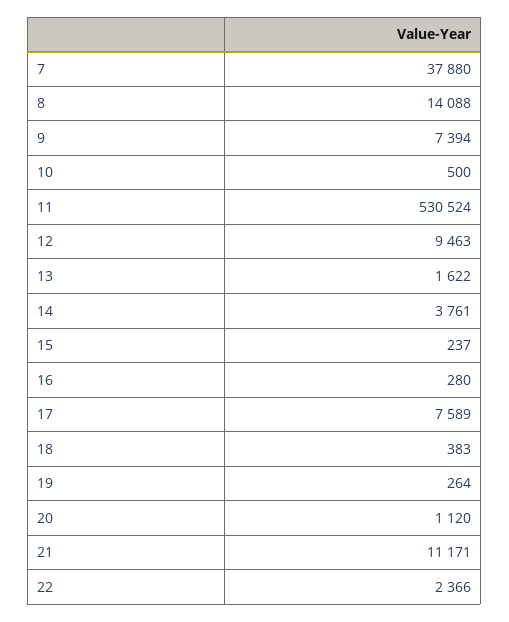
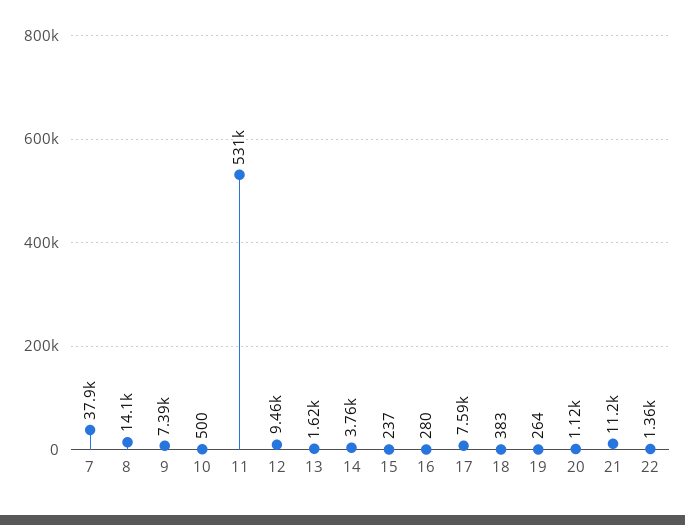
  {
    "7": 37880,
    "8": 14088,
    "9": 7394,
    "10": 500,
    "11": 530524,
    "12": 9463,
    "13": 1622,
    "14": 3761,
    "15": 237,
    "16": 280,
    "17": 7589,
    "18": 383,
    "19": 264,
    "20": 1120,
    "21": 11171,
-   "22": 2366
+   "22": 1360
  }

